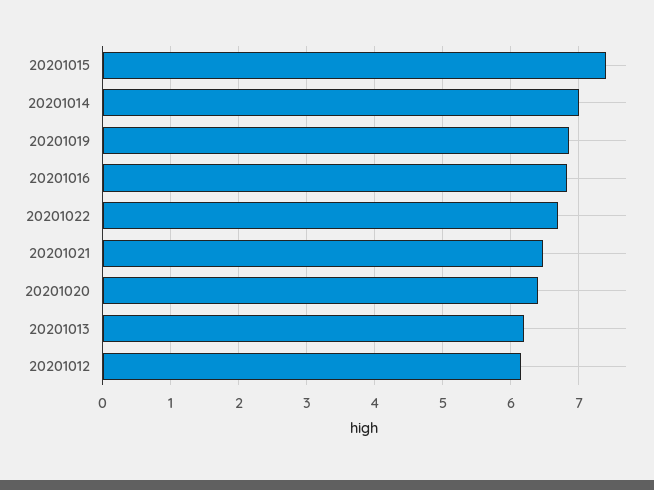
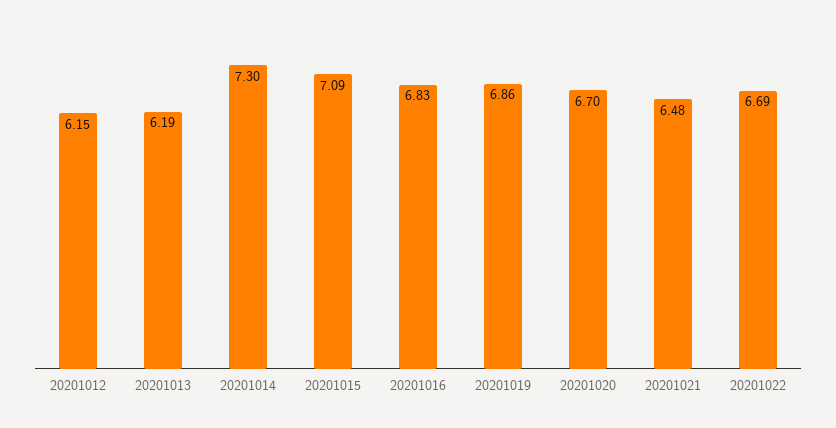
  {
-   "20201015": 7.4,
+   "20201015": 7.09,
-   "20201014": 7,
+   "20201014": 7.3,
    "20201019": 6.86,
    "20201016": 6.83,
    "20201022": 6.69,
    "20201021": 6.48,
-   "20201020": 6.4,
+   "20201020": 6.7,
    "20201013": 6.19,
    "20201012": 6.15
  }

